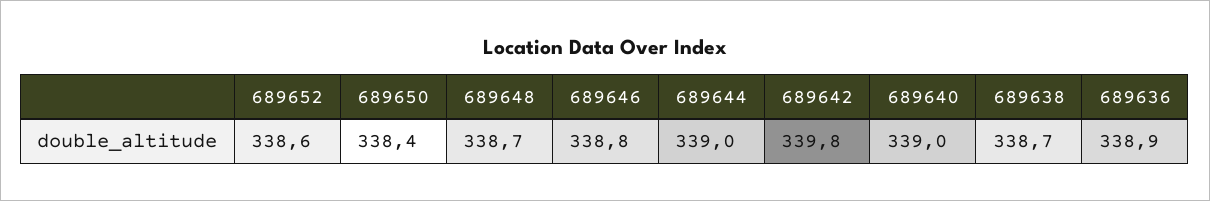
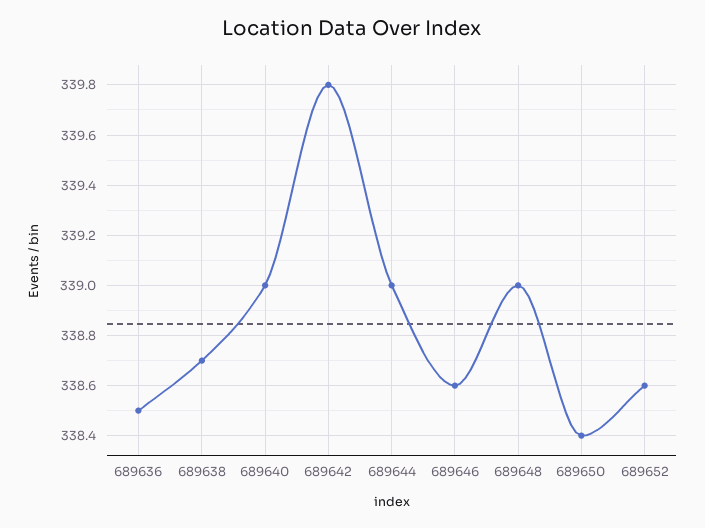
  {
    "689652": 338.6,
    "689650": 338.4,
-   "689648": 338.7,
+   "689648": 339,
-   "689646": 338.8,
+   "689646": 338.6,
    "689644": 339,
    "689642": 339.8,
    "689640": 339,
    "689638": 338.7,
-   "689636": 338.9
+   "689636": 338.5
  }

